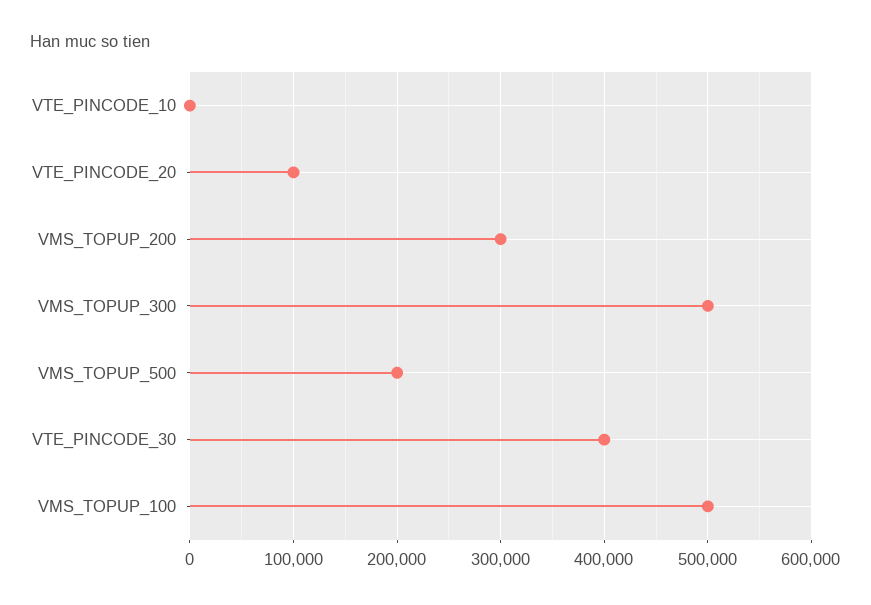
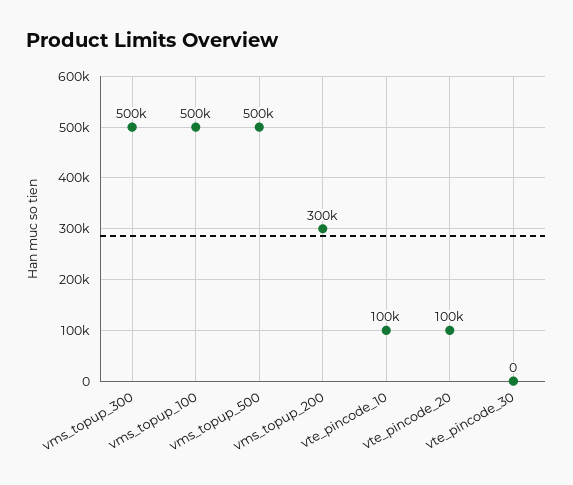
  {
-   "VTE_PINCODE_10": 0,
+   "VTE_PINCODE_10": 100000,
    "VTE_PINCODE_20": 100000,
    "VMS_TOPUP_200": 300000,
    "VMS_TOPUP_300": 500000,
-   "VMS_TOPUP_500": 200000,
+   "VMS_TOPUP_500": 500000,
-   "VTE_PINCODE_30": 400000,
+   "VTE_PINCODE_30": 0,
    "VMS_TOPUP_100": 500000
  }

